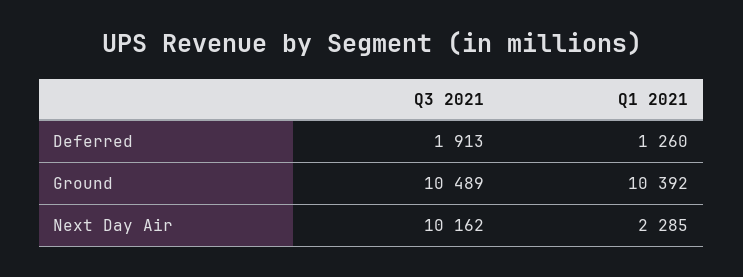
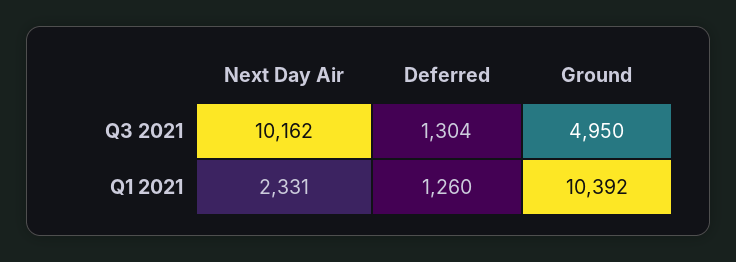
  {
    "Q3 2021": {
-     "Deferred": 1913,
+     "Deferred": 1304,
-     "Ground": 10489,
+     "Ground": 4950,
      "Next Day Air": 10162
    },
    "Q1 2021": {
      "Deferred": 1260,
      "Ground": 10392,
-     "Next Day Air": 2285
+     "Next Day Air": 2331
    }
  }

